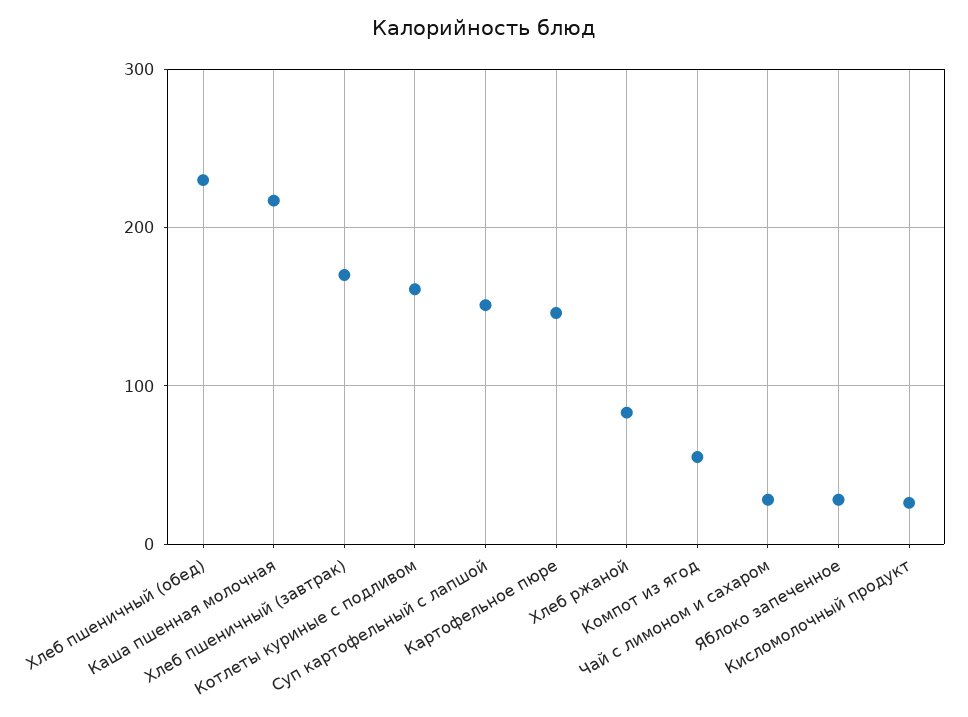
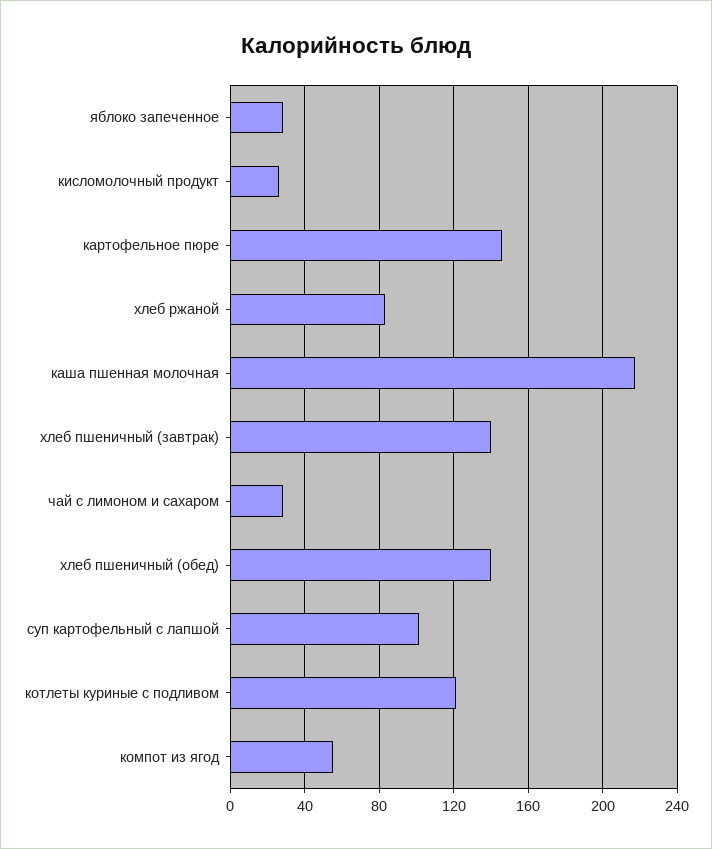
  {
-   "Хлеб пшеничный (обед)": 230,
+   "Хлеб пшеничный (обед)": 140,
    "Каша пшенная молочная": 215,
-   "Хлеб пшеничный (завтрак)": 170,
+   "Хлеб пшеничный (завтрак)": 140,
-   "Котлеты куриные с подливом": 160,
+   "Котлеты куриные с подливом": 120,
-   "Суп картофельный с лапшой": 150,
+   "Суп картофельный с лапшой": 100,
    "Картофельное пюре": 145,
    "Хлеб ржаной": 85,
    "Компот из ягод": 55,
    "Чай с лимоном и сахаром": 30,
    "Яблоко запеченное": 30,
    "Кисломолочный продукт": 25
  }

